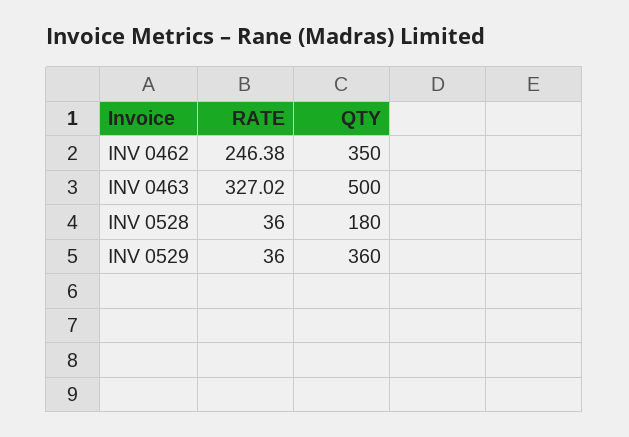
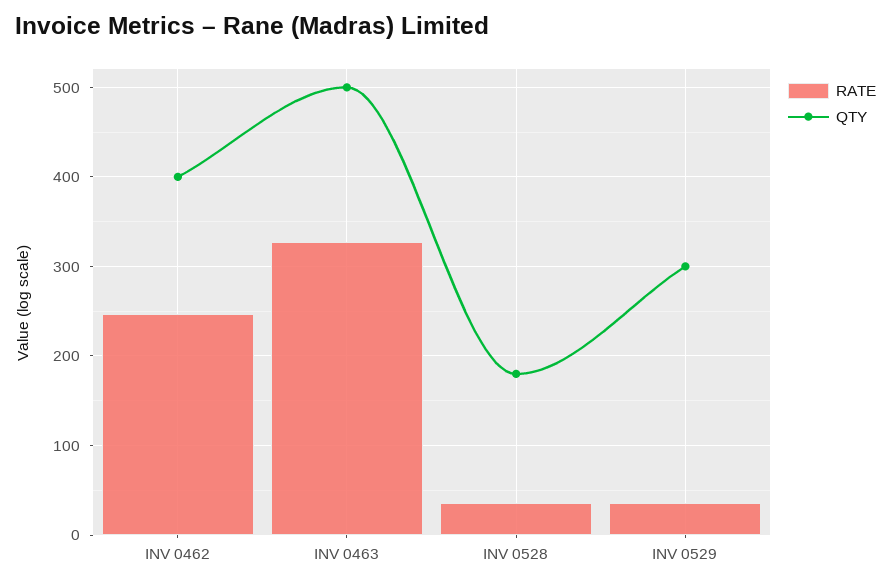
  {
    "RATE": {
      "INV 0462": 246.38,
      "INV 0463": 327.02,
      "INV 0528": 36,
      "INV 0529": 36
    },
    "QTY": {
-     "INV 0462": 350,
+     "INV 0462": 400,
      "INV 0463": 500,
      "INV 0528": 180,
-     "INV 0529": 360
+     "INV 0529": 300
    }
  }

